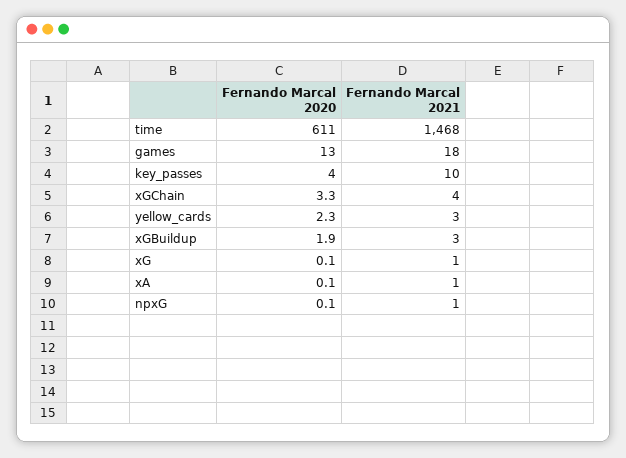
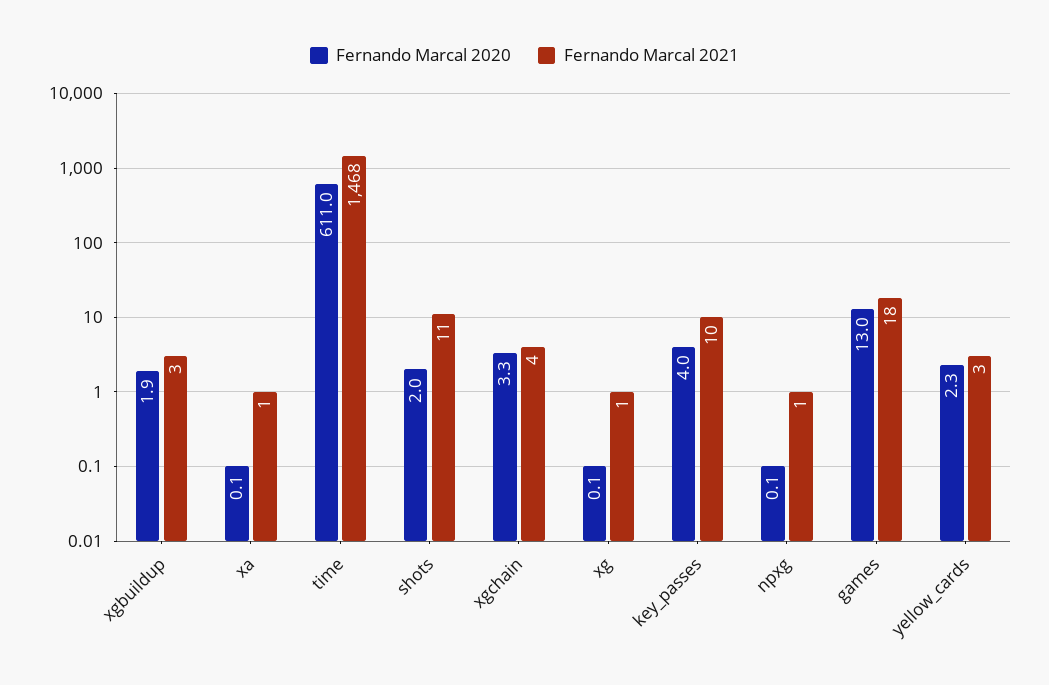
  {
    "Fernando Marcal 2020": {
      "time": 611,
      "games": 13,
      "key_passes": 4,
      "xGChain": 3.3,
      "yellow_cards": 2.3,
      "xGBuildup": 1.9,
      "xG": 0.1,
      "xA": 0.1,
-     "npxG": 0.1
+     "npxG": 0.1,
+     "shots": 2
    },
    "Fernando Marcal 2021": {
      "time": 1468,
      "games": 18,
      "key_passes": 10,
      "xGChain": 4,
      "yellow_cards": 3,
      "xGBuildup": 3,
      "xG": 1,
      "xA": 1,
-     "npxG": 1
+     "npxG": 1,
+     "shots": 11
    }
  }

